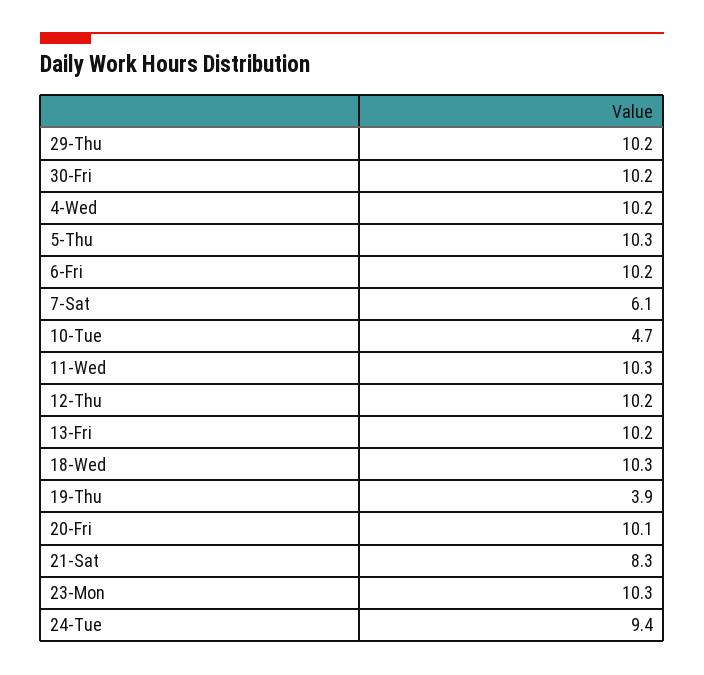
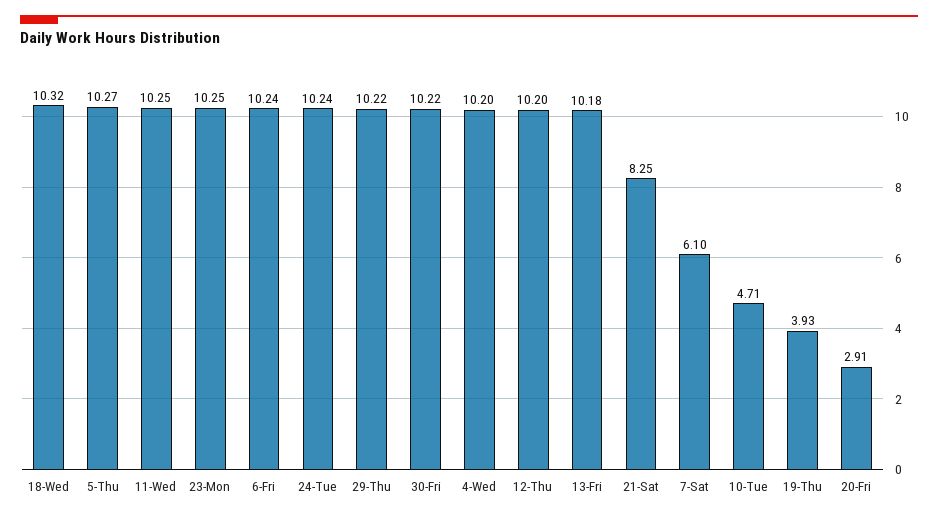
  {
    "29-Thu": 10.22,
    "30-Fri": 10.22,
    "4-Wed": 10.2,
    "5-Thu": 10.27,
    "6-Fri": 10.24,
    "7-Sat": 6.1,
    "10-Tue": 4.71,
    "11-Wed": 10.25,
    "12-Thu": 10.2,
    "13-Fri": 10.18,
    "18-Wed": 10.32,
    "19-Thu": 3.93,
-   "20-Fri": 10.1,
+   "20-Fri": 2.91,
    "21-Sat": 8.25,
    "23-Mon": 10.25,
-   "24-Tue": 9.4
+   "24-Tue": 10.24
  }

